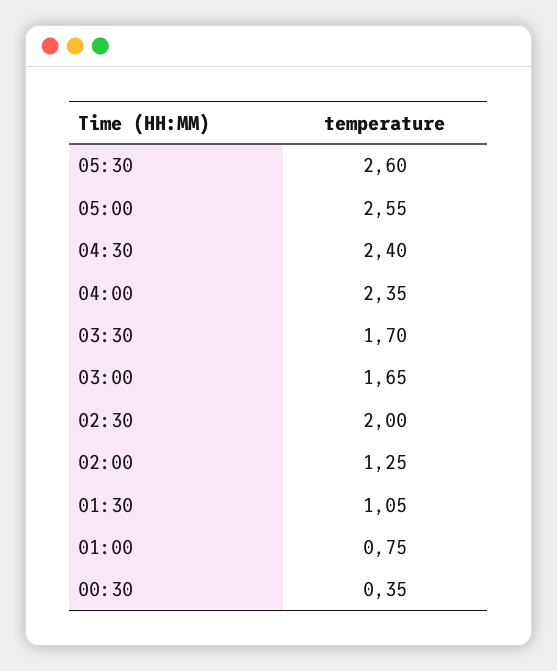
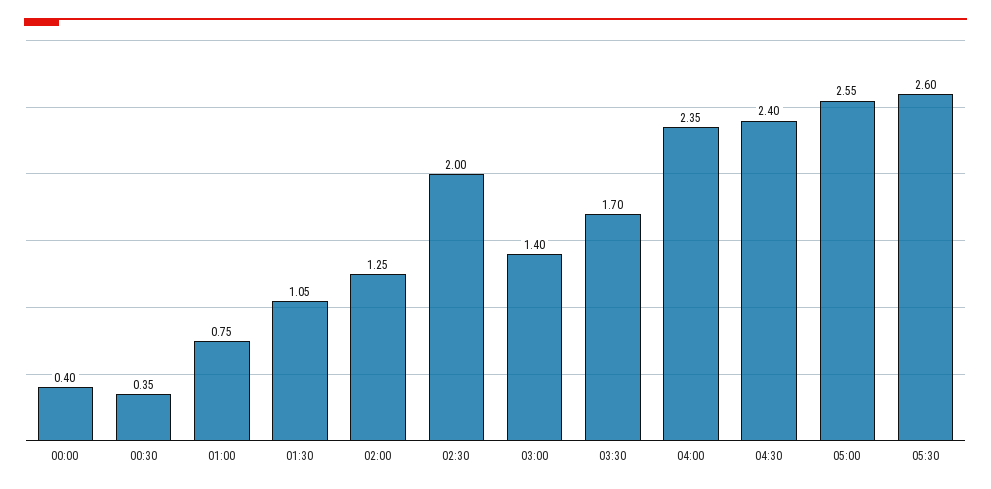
  {
    "05:30": 2.6,
    "05:00": 2.55,
    "04:30": 2.4,
    "04:00": 2.35,
    "03:30": 1.7,
-   "03:00": 1.65,
+   "03:00": 1.4,
    "02:30": 2,
    "02:00": 1.25,
    "01:30": 1.05,
    "01:00": 0.75,
-   "00:30": 0.35
+   "00:30": 0.35,
+   "00:00": 0.4
  }

